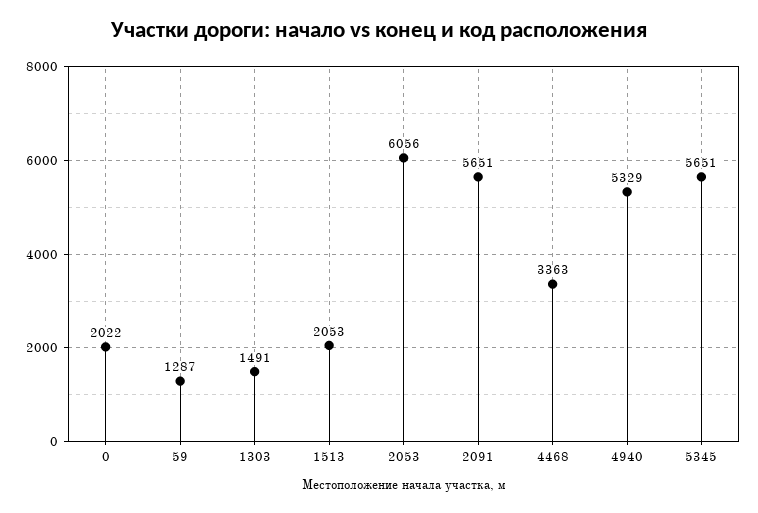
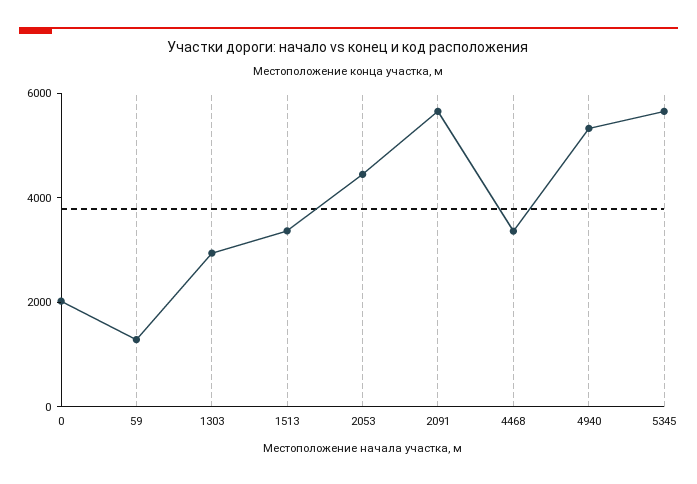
  {
    "0": 2022,
    "59": 1287,
-   "1303": 1491,
+   "1303": 3000,
-   "1513": 2053,
+   "1513": 3500,
-   "2053": 6056,
+   "2053": 4500,
    "2091": 5651,
    "4468": 3363,
    "4940": 5329,
    "5345": 5651
  }

